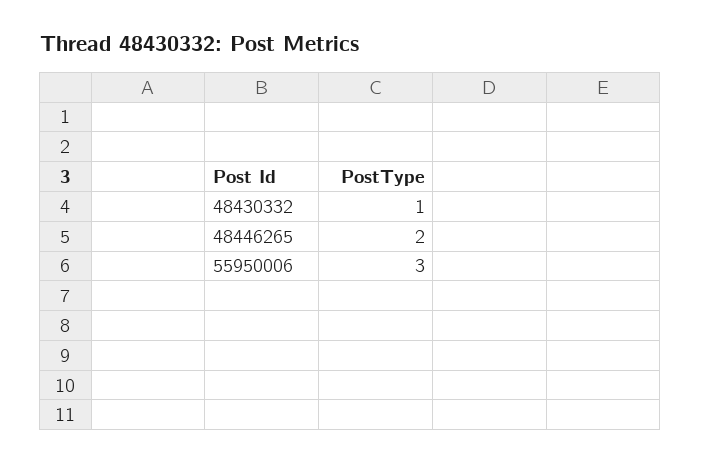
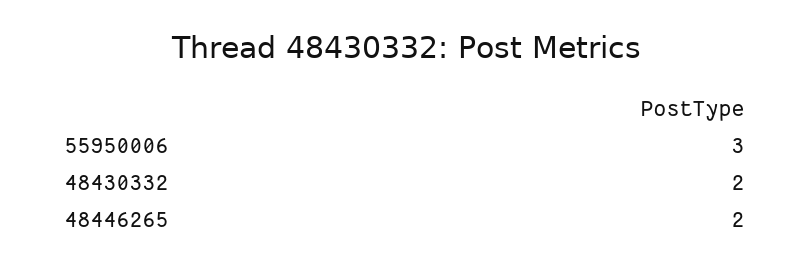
  {
-   "48430332": 1,
+   "48430332": 2,
    "48446265": 2,
    "55950006": 3
  }

